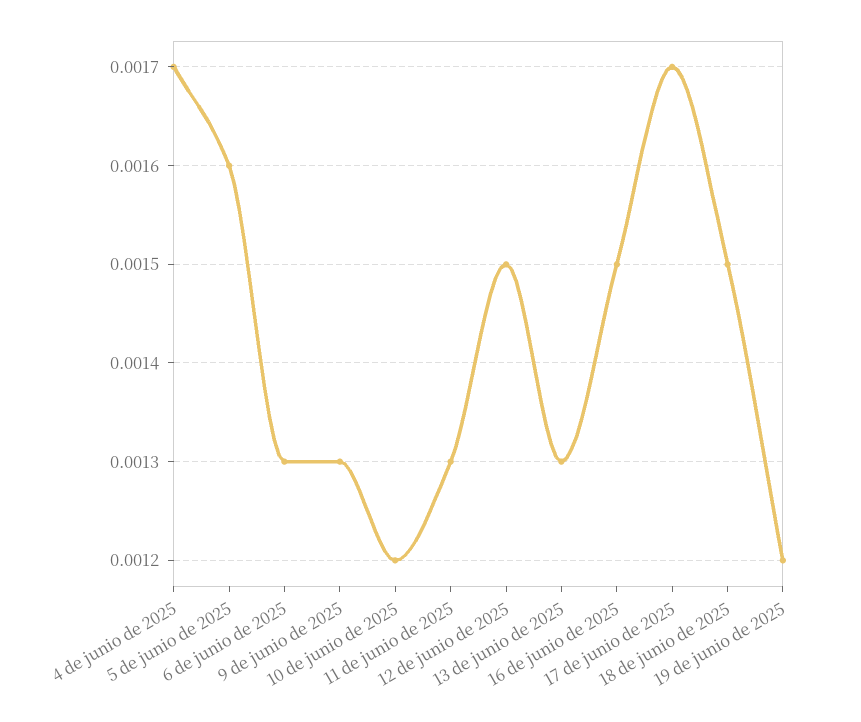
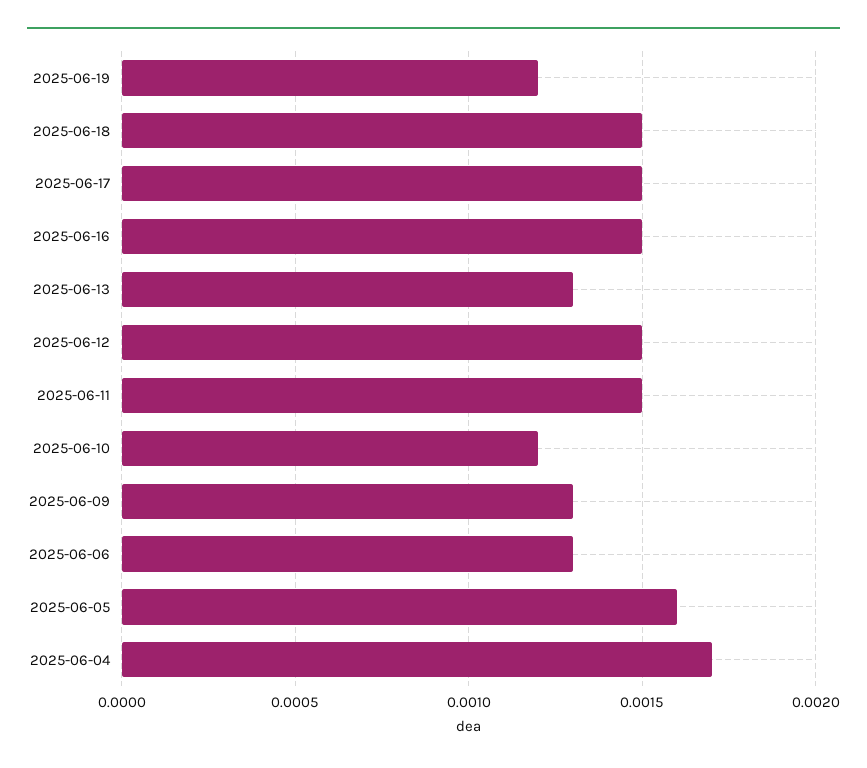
  {
    "4 de junio de 2025": 0.0017,
    "5 de junio de 2025": 0.0016,
    "6 de junio de 2025": 0.0013,
    "9 de junio de 2025": 0.0013,
    "10 de junio de 2025": 0.0012,
-   "11 de junio de 2025": 0.0013,
+   "11 de junio de 2025": 0.0015,
    "12 de junio de 2025": 0.0015,
    "13 de junio de 2025": 0.0013,
    "16 de junio de 2025": 0.0015,
-   "17 de junio de 2025": 0.0017,
+   "17 de junio de 2025": 0.0015,
    "18 de junio de 2025": 0.0015,
    "19 de junio de 2025": 0.0012
  }

